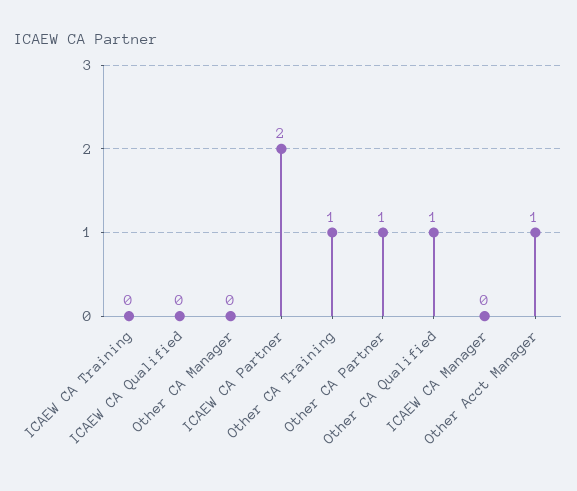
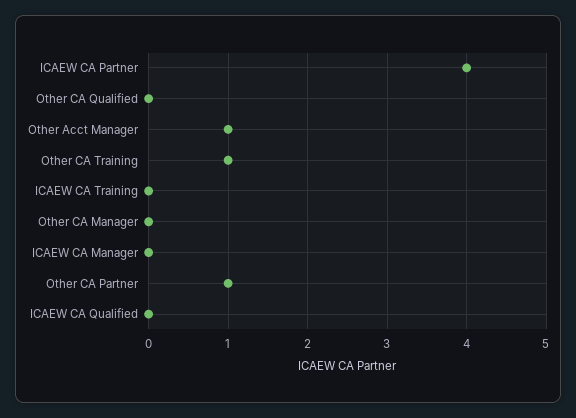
  {
    "ICAEW CA Training": 0,
    "ICAEW CA Qualified": 0,
    "Other CA Manager": 0,
-   "ICAEW CA Partner": 2,
+   "ICAEW CA Partner": 4,
    "Other CA Training": 1,
    "Other CA Partner": 1,
-   "Other CA Qualified": 1,
+   "Other CA Qualified": 0,
    "ICAEW CA Manager": 0,
    "Other Acct Manager": 1
  }

